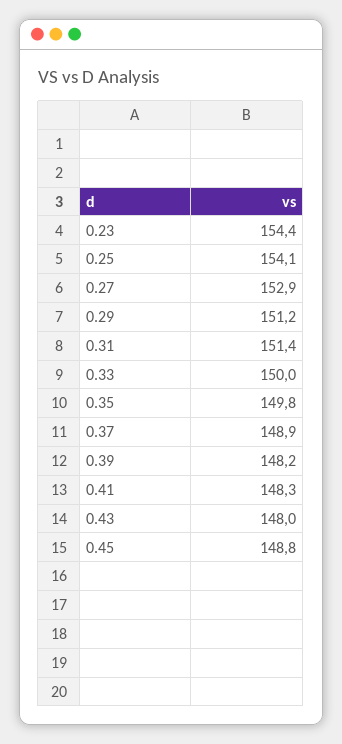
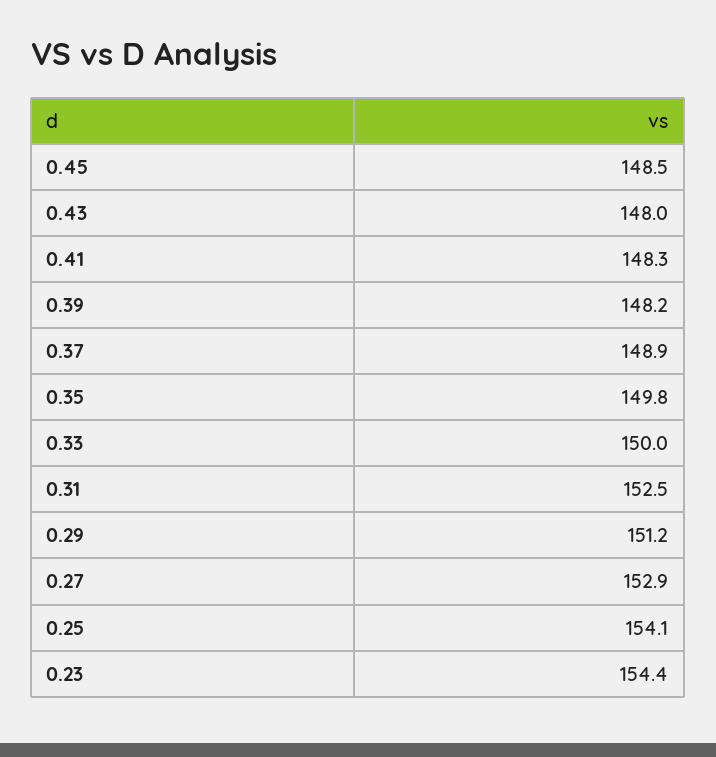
  {
    "0.23": 154.4,
    "0.25": 154.1,
    "0.27": 152.9,
    "0.29": 151.2,
-   "0.31": 151.4,
+   "0.31": 152.5,
    "0.33": 150,
    "0.35": 149.8,
    "0.37": 148.9,
    "0.39": 148.2,
    "0.41": 148.3,
    "0.43": 148,
-   "0.45": 148.8
+   "0.45": 148.5
  }

